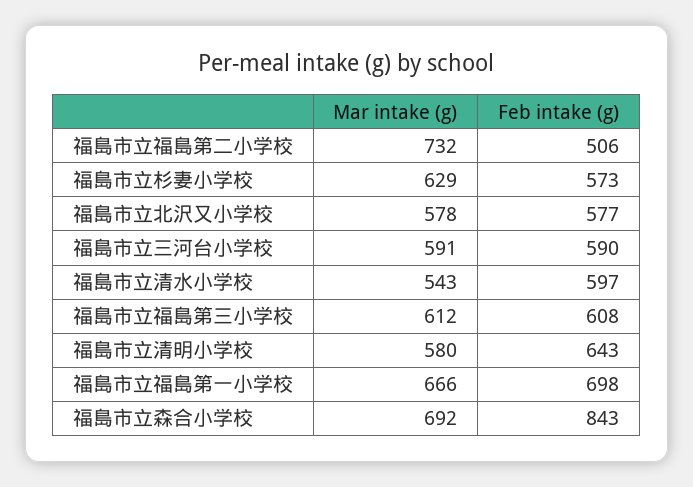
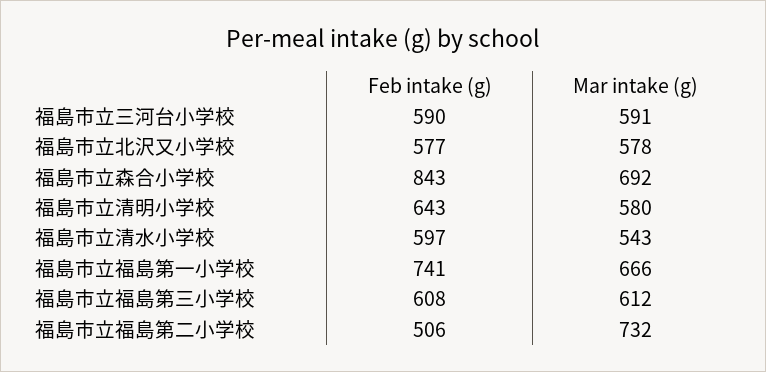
  {
    "Mar intake (g)": {
      "福島市立福島第二小学校": 732,
-     "福島市立杉妻小学校": 629,
      "福島市立北沢又小学校": 578,
      "福島市立三河台小学校": 591,
      "福島市立清水小学校": 543,
      "福島市立福島第三小学校": 612,
      "福島市立清明小学校": 580,
      "福島市立福島第一小学校": 666,
      "福島市立森合小学校": 692
    },
    "Feb intake (g)": {
      "福島市立福島第二小学校": 506,
-     "福島市立杉妻小学校": 573,
      "福島市立北沢又小学校": 577,
      "福島市立三河台小学校": 590,
      "福島市立清水小学校": 597,
      "福島市立福島第三小学校": 608,
      "福島市立清明小学校": 643,
-     "福島市立福島第一小学校": 698,
+     "福島市立福島第一小学校": 741,
      "福島市立森合小学校": 843
    }
  }

